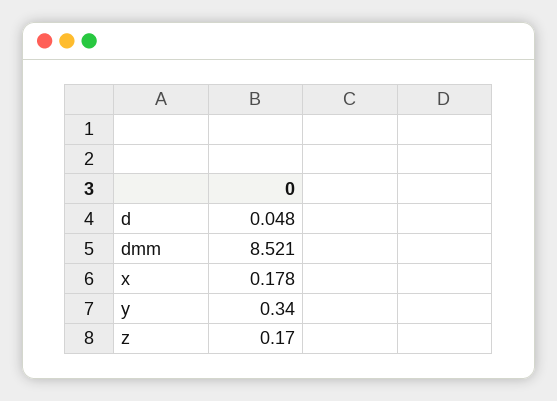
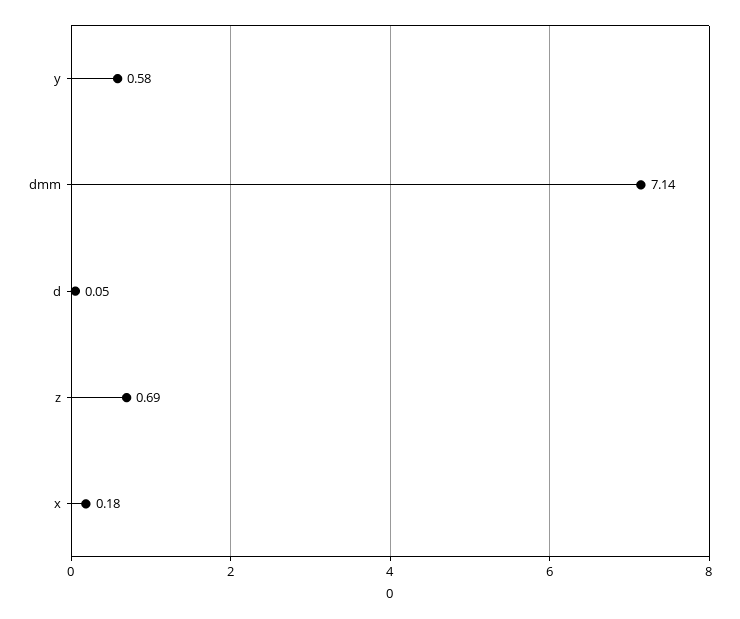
  {
    "d": 0.048,
-   "dmm": 8.521,
+   "dmm": 7.14,
    "x": 0.178,
-   "y": 0.34,
+   "y": 0.58,
-   "z": 0.17
+   "z": 0.69
  }

